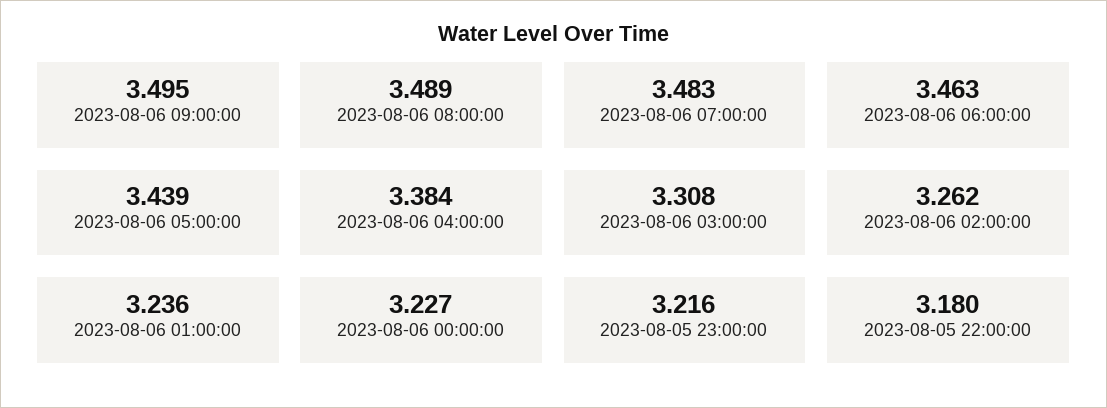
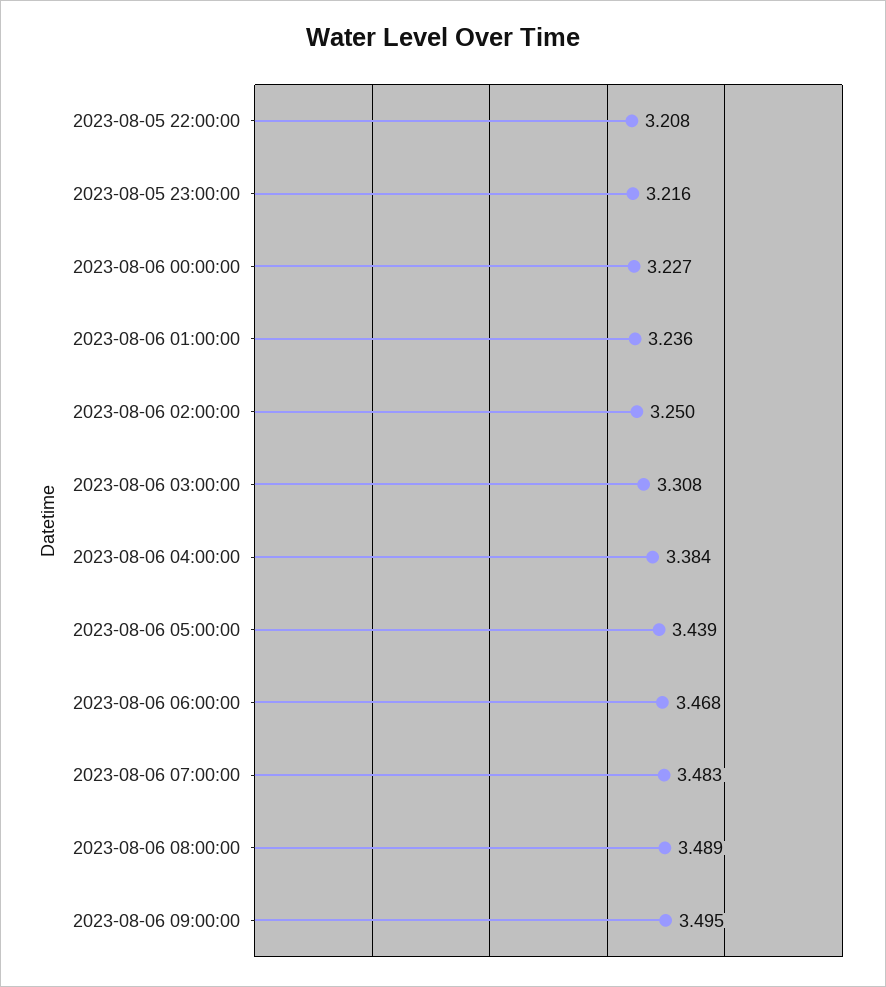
  {
    "2023-08-06 09:00:00": 3.495,
    "2023-08-06 08:00:00": 3.489,
    "2023-08-06 07:00:00": 3.483,
-   "2023-08-06 06:00:00": 3.463,
+   "2023-08-06 06:00:00": 3.468,
    "2023-08-06 05:00:00": 3.439,
    "2023-08-06 04:00:00": 3.384,
    "2023-08-06 03:00:00": 3.308,
-   "2023-08-06 02:00:00": 3.262,
+   "2023-08-06 02:00:00": 3.25,
    "2023-08-06 01:00:00": 3.236,
    "2023-08-06 00:00:00": 3.227,
    "2023-08-05 23:00:00": 3.216,
-   "2023-08-05 22:00:00": 3.18
+   "2023-08-05 22:00:00": 3.208
  }

